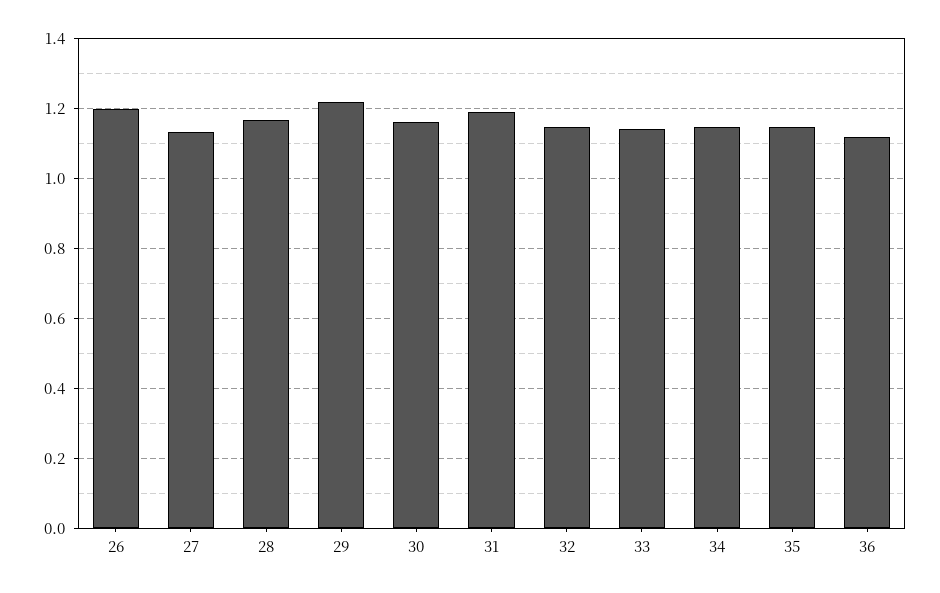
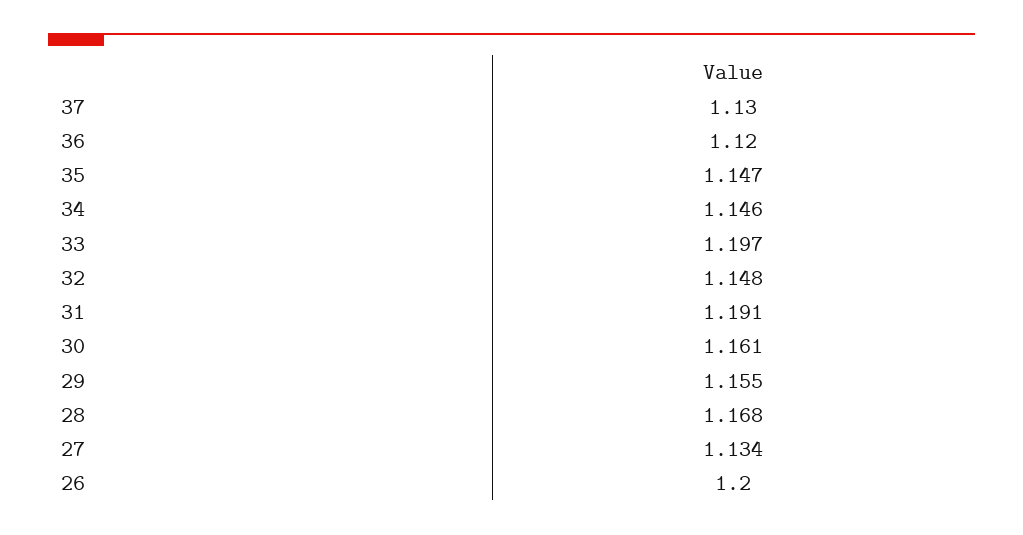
  {
    "26": 1.2,
    "27": 1.134,
    "28": 1.168,
-   "29": 1.22,
+   "29": 1.155,
    "30": 1.161,
    "31": 1.191,
    "32": 1.148,
-   "33": 1.14,
+   "33": 1.197,
    "34": 1.146,
    "35": 1.147,
-   "36": 1.12
+   "36": 1.12,
+   "37": 1.13
  }

